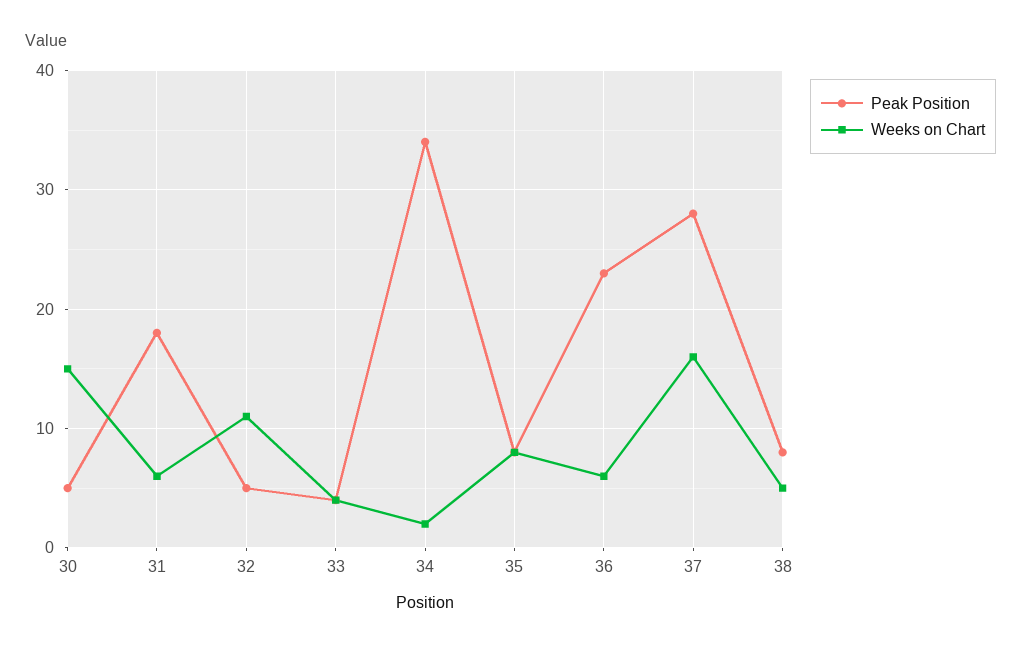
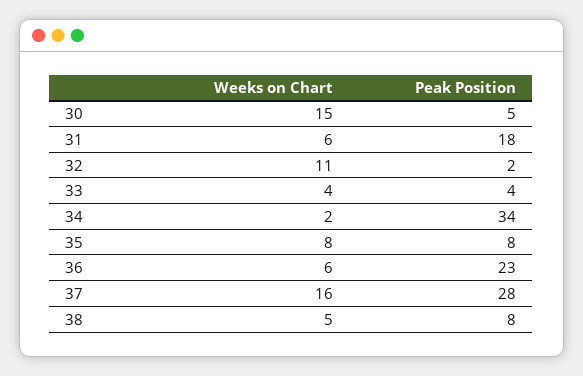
  {
    "Peak Position": {
      "30": 5,
      "31": 18,
-     "32": 5,
+     "32": 2,
      "33": 4,
      "34": 34,
      "35": 8,
      "36": 23,
      "37": 28,
      "38": 8
    },
    "Weeks on Chart": {
      "30": 15,
      "31": 6,
      "32": 11,
      "33": 4,
      "34": 2,
      "35": 8,
      "36": 6,
      "37": 16,
      "38": 5
    }
  }

